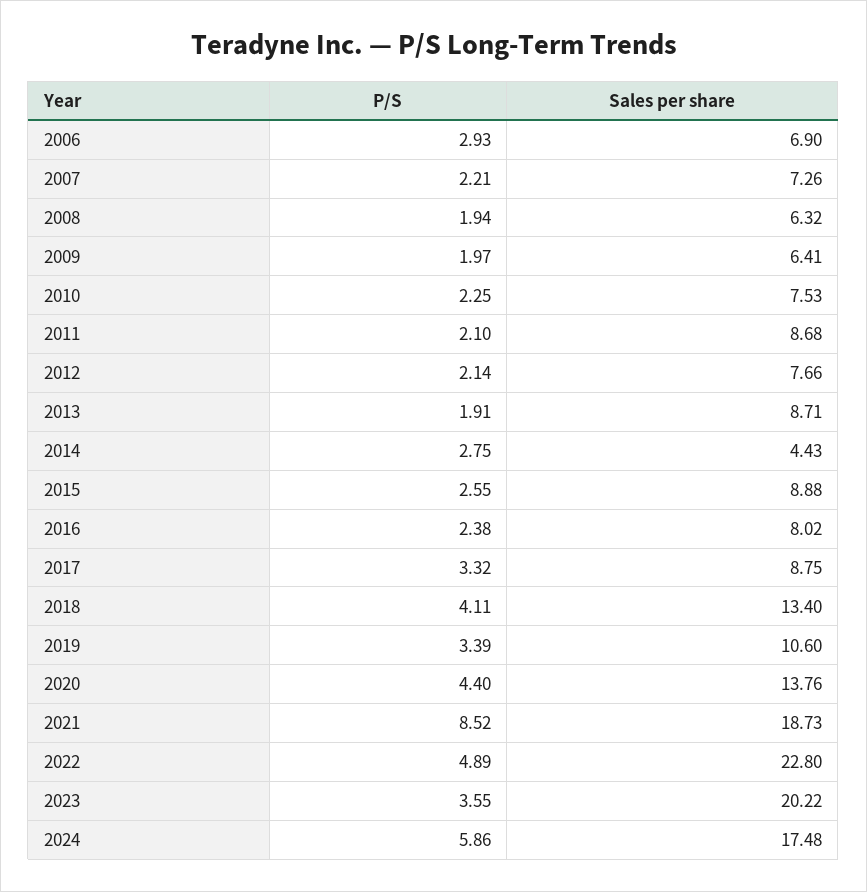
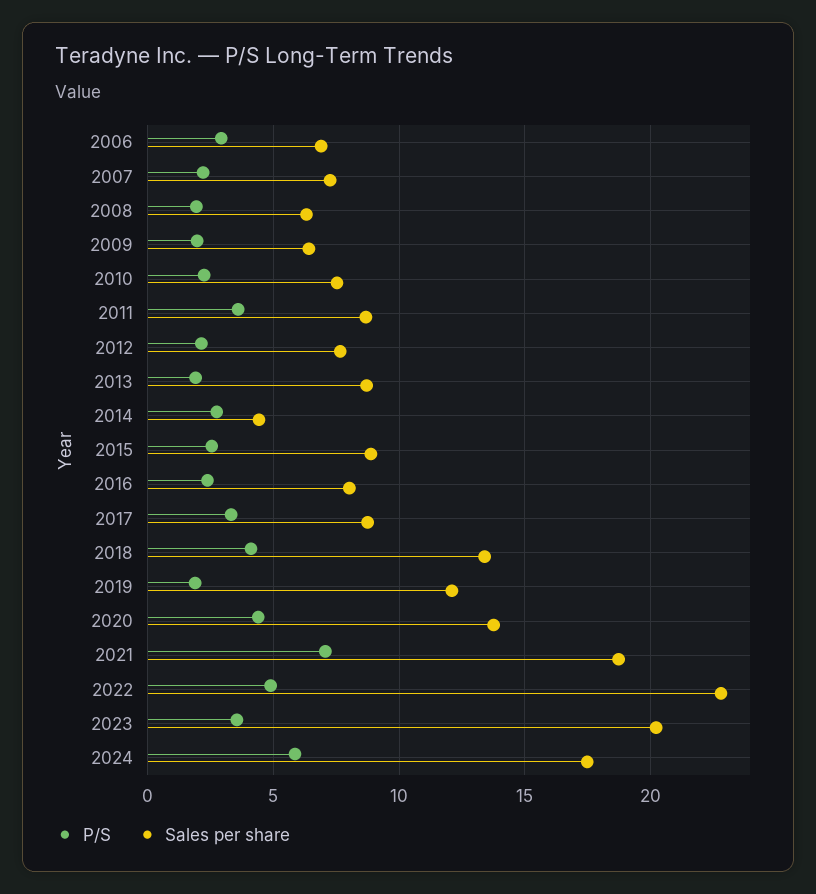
  {
    "P/S": {
      "2006": 2.93,
      "2007": 2.21,
      "2008": 1.94,
      "2009": 1.97,
      "2010": 2.25,
-     "2011": 2.1,
+     "2011": 3.5,
      "2012": 2.14,
      "2013": 1.91,
      "2014": 2.75,
      "2015": 2.55,
      "2016": 2.38,
      "2017": 3.32,
      "2018": 4.11,
-     "2019": 3.39,
+     "2019": 2,
      "2020": 4.4,
-     "2021": 8.52,
+     "2021": 7,
      "2022": 4.89,
      "2023": 3.55,
      "2024": 5.86
    },
    "Sales per share": {
      "2006": 6.9,
      "2007": 7.26,
      "2008": 6.32,
      "2009": 6.41,
      "2010": 7.53,
      "2011": 8.68,
      "2012": 7.66,
      "2013": 8.71,
      "2014": 4.43,
      "2015": 8.88,
      "2016": 8.02,
      "2017": 8.75,
      "2018": 13.4,
-     "2019": 10.6,
+     "2019": 12,
      "2020": 13.76,
      "2021": 18.73,
      "2022": 22.8,
      "2023": 20.22,
      "2024": 17.48
    }
  }

